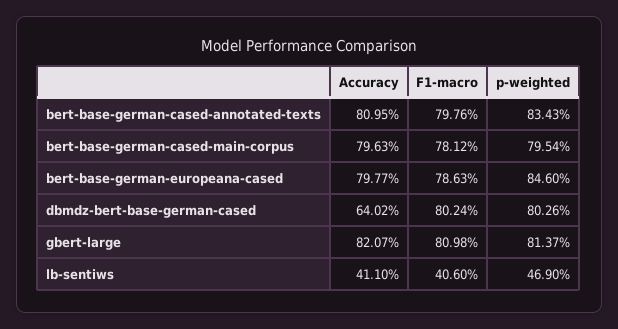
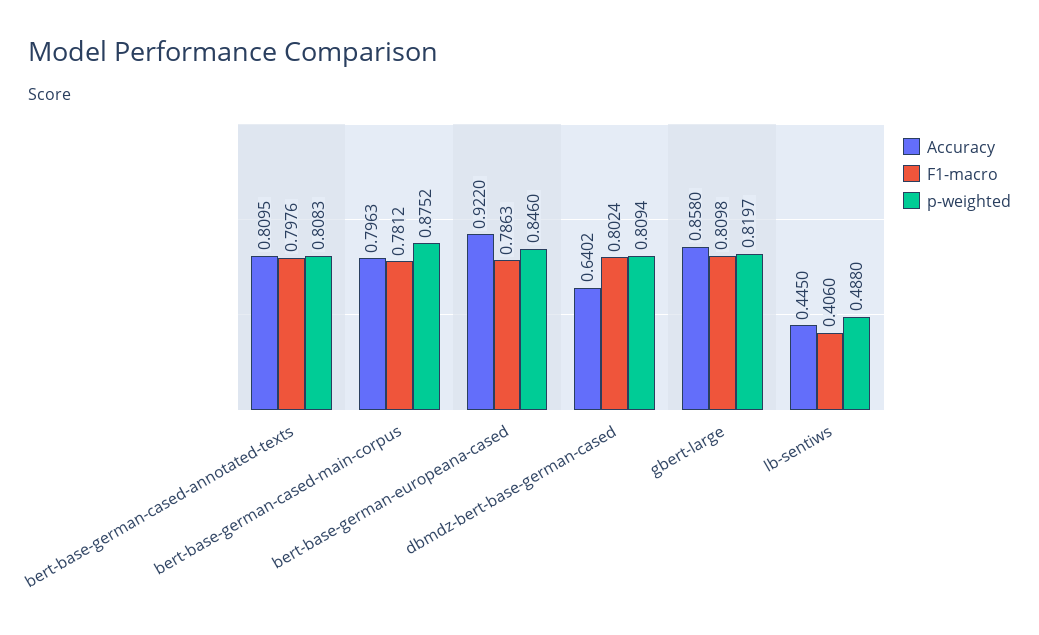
  {
    "Accuracy": {
      "bert-base-german-cased-annotated-texts": 0.8095,
      "bert-base-german-cased-main-corpus": 0.7963,
-     "bert-base-german-europeana-cased": 0.7977,
+     "bert-base-german-europeana-cased": 0.922,
      "dbmdz-bert-base-german-cased": 0.6402,
-     "gbert-large": 0.8207,
+     "gbert-large": 0.858,
-     "lb-sentiws": 0.411
+     "lb-sentiws": 0.445
    },
    "F1-macro": {
      "bert-base-german-cased-annotated-texts": 0.7976,
      "bert-base-german-cased-main-corpus": 0.7812,
      "bert-base-german-europeana-cased": 0.7863,
      "dbmdz-bert-base-german-cased": 0.8024,
      "gbert-large": 0.8098,
      "lb-sentiws": 0.406
    },
    "p-weighted": {
-     "bert-base-german-cased-annotated-texts": 0.8343,
+     "bert-base-german-cased-annotated-texts": 0.8083,
-     "bert-base-german-cased-main-corpus": 0.7954,
+     "bert-base-german-cased-main-corpus": 0.8752,
      "bert-base-german-europeana-cased": 0.846,
-     "dbmdz-bert-base-german-cased": 0.8026,
+     "dbmdz-bert-base-german-cased": 0.8094,
-     "gbert-large": 0.8137,
+     "gbert-large": 0.8197,
-     "lb-sentiws": 0.469
+     "lb-sentiws": 0.488
    }
  }

